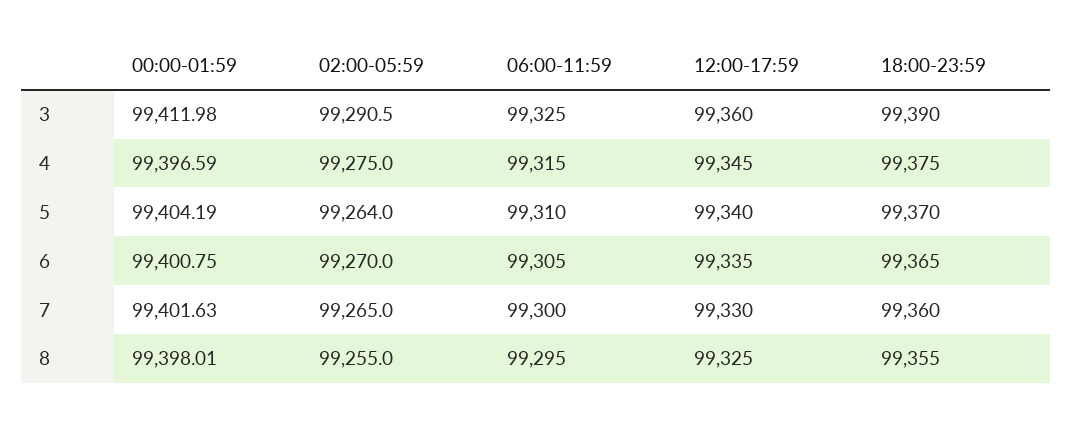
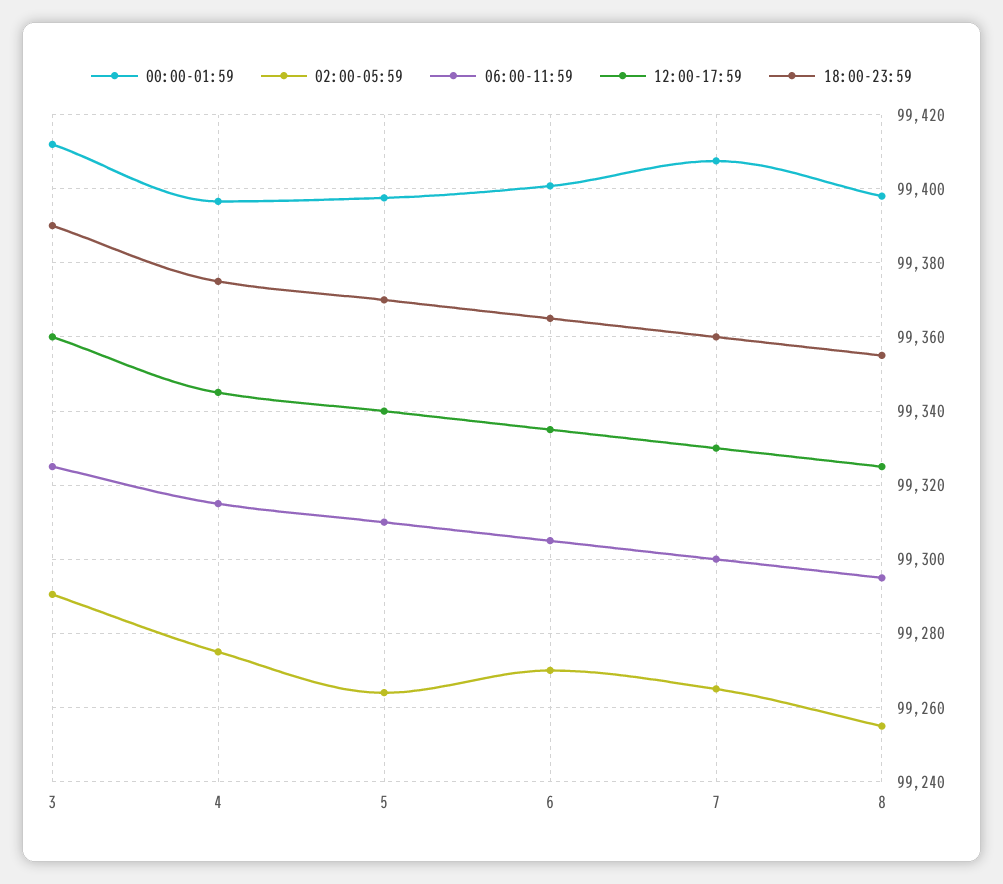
  {
    "00:00-01:59": {
      "3": 99411.98,
      "4": 99396.59,
-     "5": 99404.19,
+     "5": 99398,
      "6": 99400.75,
-     "7": 99401.63,
+     "7": 99408,
      "8": 99398.01
    },
    "02:00-05:59": {
      "3": 99290.5,
      "4": 99275,
      "5": 99264,
      "6": 99270,
      "7": 99265,
      "8": 99255
    },
    "06:00-11:59": {
      "3": 99325,
      "4": 99315,
      "5": 99310,
      "6": 99305,
      "7": 99300,
      "8": 99295
    },
    "12:00-17:59": {
      "3": 99360,
      "4": 99345,
      "5": 99340,
      "6": 99335,
      "7": 99330,
      "8": 99325
    },
    "18:00-23:59": {
      "3": 99390,
      "4": 99375,
      "5": 99370,
      "6": 99365,
      "7": 99360,
      "8": 99355
    }
  }

